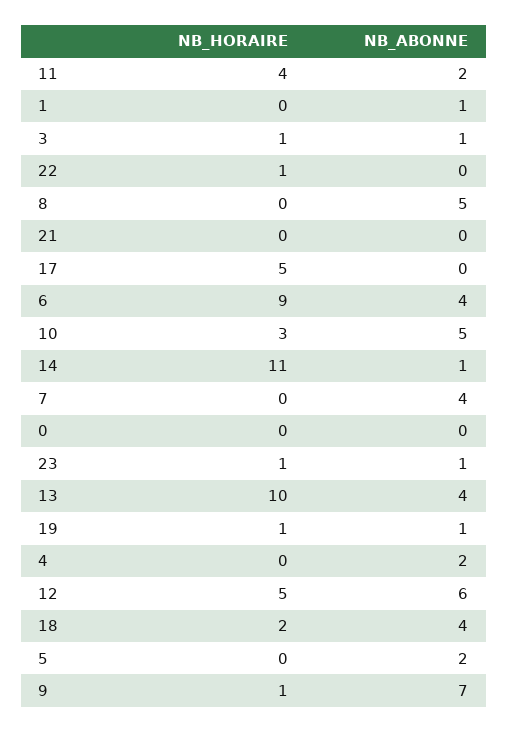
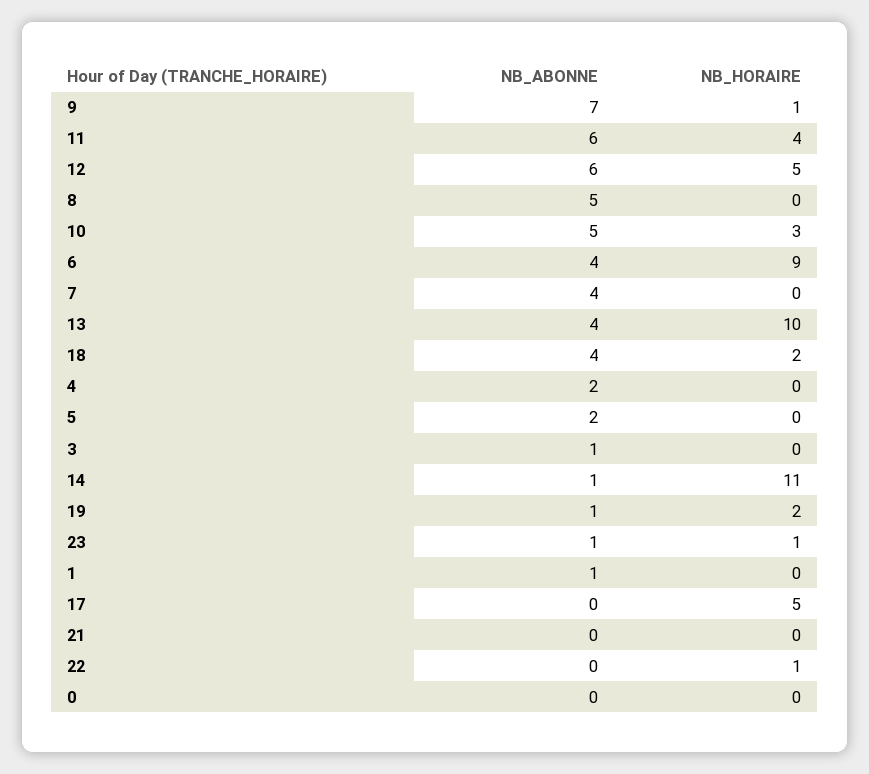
  {
    "NB_HORAIRE": {
      "11": 4,
      "1": 0,
-     "3": 1,
+     "3": 0,
      "22": 1,
      "8": 0,
      "21": 0,
      "17": 5,
      "6": 9,
      "10": 3,
      "14": 11,
      "7": 0,
      "0": 0,
      "23": 1,
      "13": 10,
-     "19": 1,
+     "19": 2,
      "4": 0,
      "12": 5,
      "18": 2,
      "5": 0,
      "9": 1
    },
    "NB_ABONNE": {
-     "11": 2,
+     "11": 6,
      "1": 1,
      "3": 1,
      "22": 0,
      "8": 5,
      "21": 0,
      "17": 0,
      "6": 4,
      "10": 5,
      "14": 1,
      "7": 4,
      "0": 0,
      "23": 1,
      "13": 4,
      "19": 1,
      "4": 2,
      "12": 6,
      "18": 4,
      "5": 2,
      "9": 7
    }
  }

